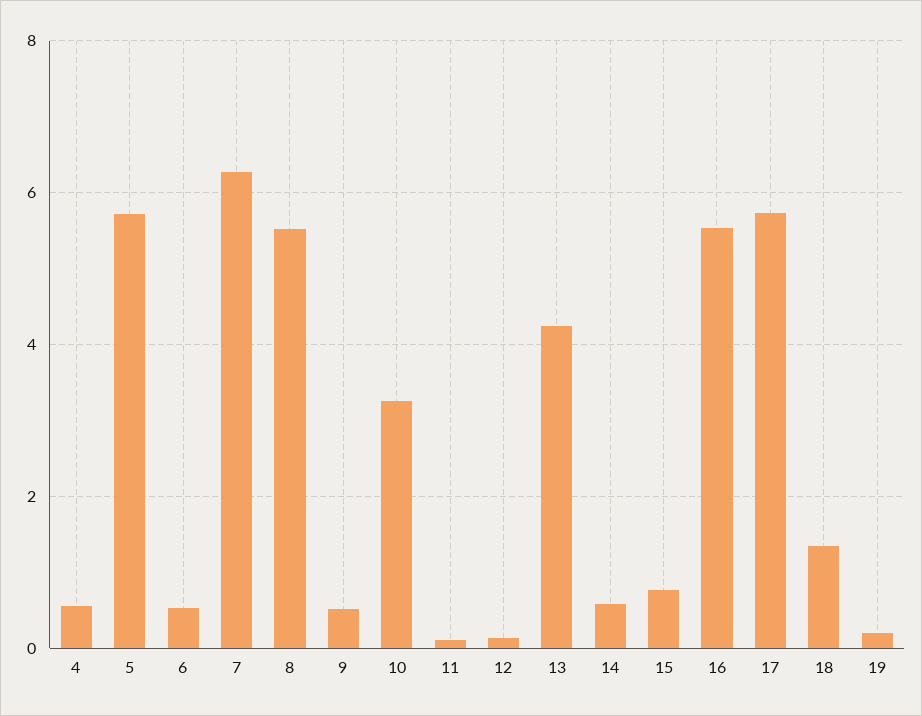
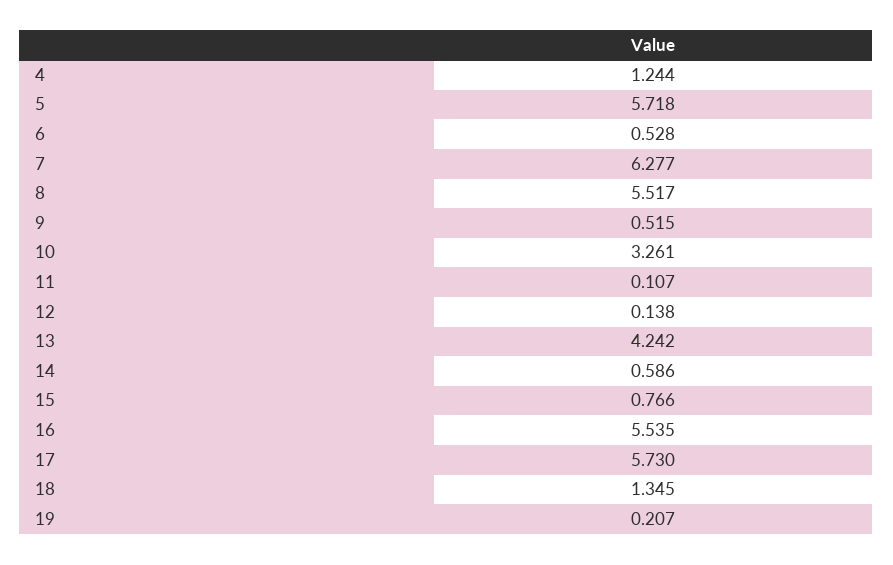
  {
-   "4": 0.6,
+   "4": 1.244,
    "5": 5.718,
    "6": 0.528,
    "7": 6.277,
    "8": 5.517,
    "9": 0.515,
    "10": 3.261,
    "11": 0.107,
    "12": 0.138,
    "13": 4.242,
    "14": 0.586,
    "15": 0.766,
    "16": 5.535,
    "17": 5.73,
    "18": 1.345,
    "19": 0.207
  }

